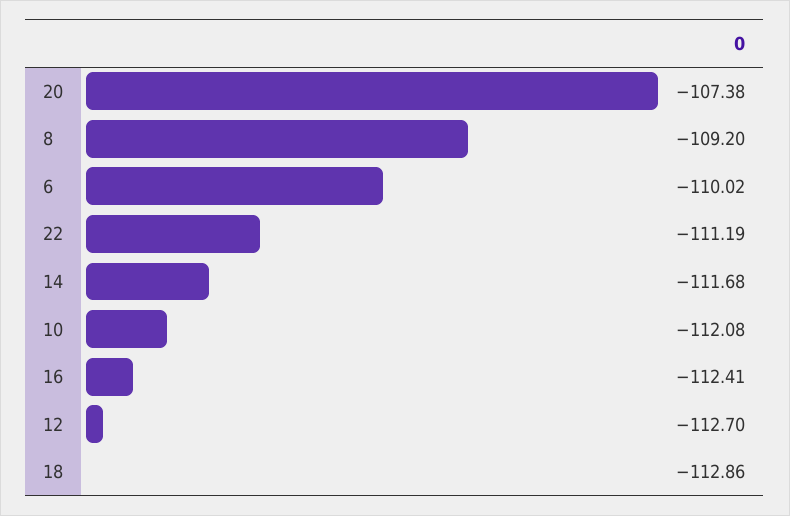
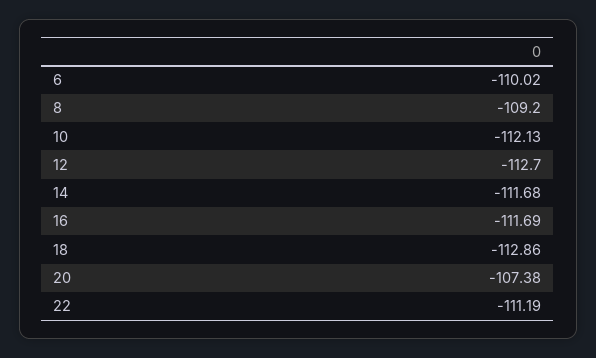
  {
    "20": -107.38,
    "8": -109.2,
    "6": -110.02,
    "22": -111.19,
    "14": -111.68,
-   "10": -112.08,
+   "10": -112.13,
-   "16": -112.41,
+   "16": -111.69,
    "12": -112.7,
    "18": -112.86
  }

